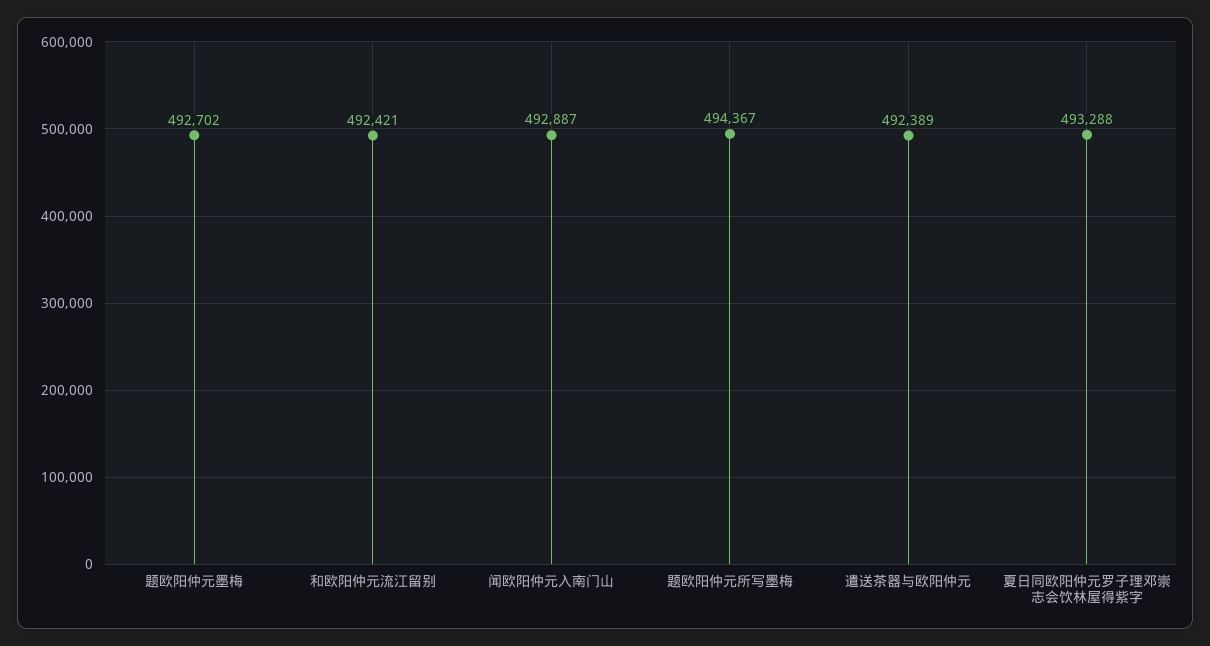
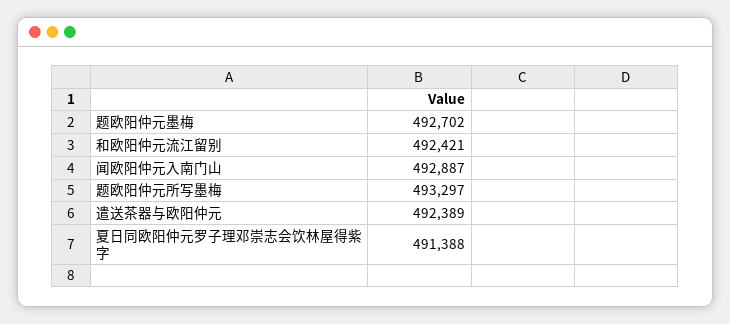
  {
    "题欧阳仲元墨梅": 492702,
    "和欧阳仲元流江留别": 492421,
    "闻欧阳仲元入南门山": 492887,
-   "题欧阳仲元所写墨梅": 494367,
+   "题欧阳仲元所写墨梅": 493297,
    "遣送茶器与欧阳仲元": 492389,
-   "夏日同欧阳仲元罗子理邓崇志会饮林屋得紫字": 493288
+   "夏日同欧阳仲元罗子理邓崇志会饮林屋得紫字": 491388
  }

